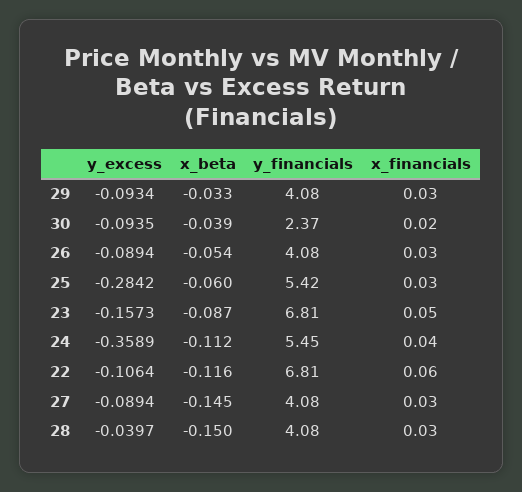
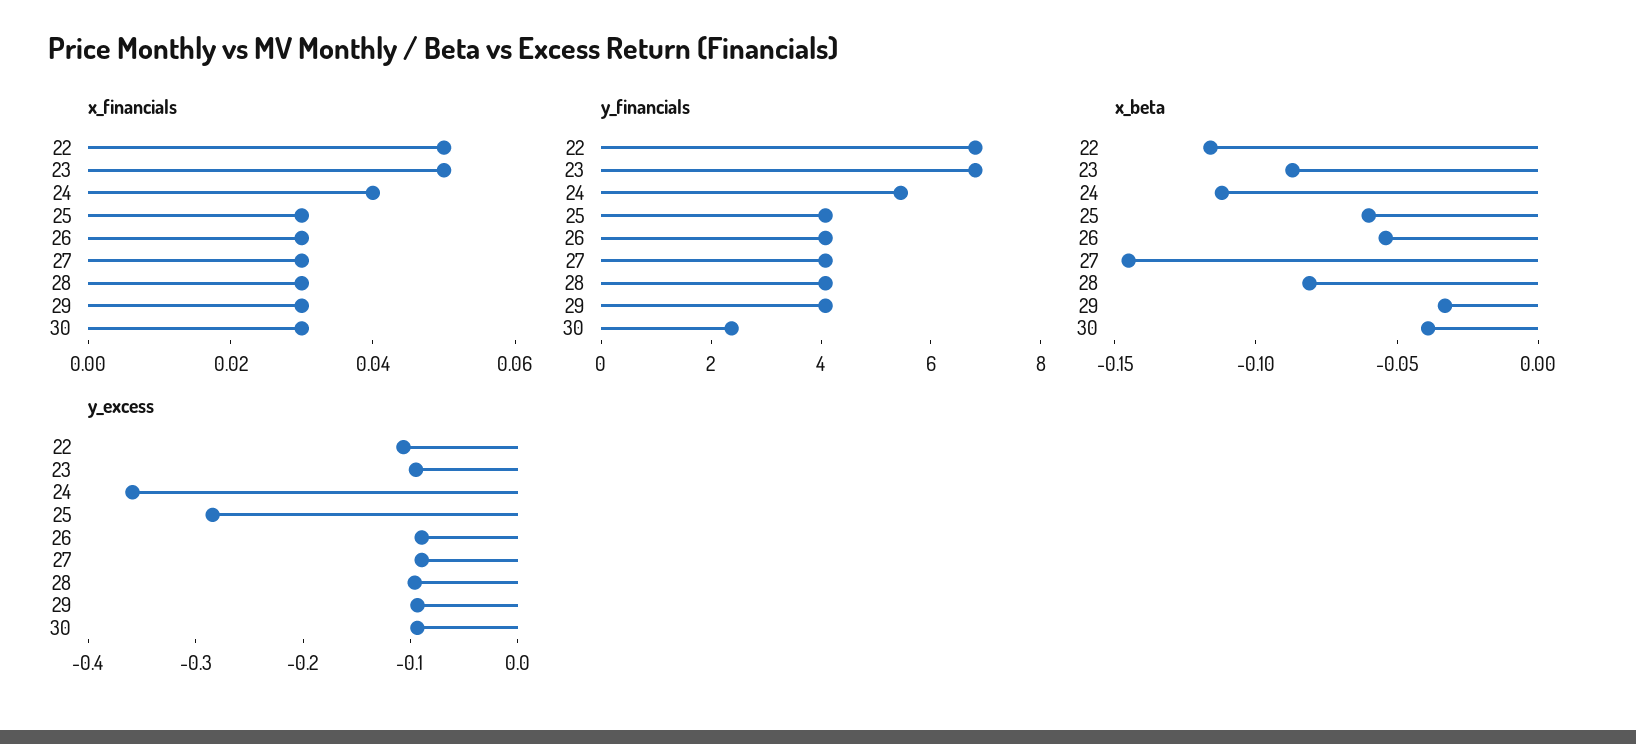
  {
    "y_excess": {
      "29": -0.0934,
      "30": -0.0935,
      "26": -0.0894,
      "25": -0.2842,
-     "23": -0.1573,
+     "23": -0.1,
      "24": -0.3589,
      "22": -0.1064,
      "27": -0.0894,
-     "28": -0.0397
+     "28": -0.1
    },
    "x_beta": {
      "29": -0.033,
      "30": -0.039,
      "26": -0.054,
      "25": -0.06,
      "23": -0.087,
      "24": -0.112,
      "22": -0.116,
      "27": -0.145,
-     "28": -0.15
+     "28": -0.08
    },
    "y_financials": {
      "29": 4.08,
      "30": 2.37,
      "26": 4.08,
-     "25": 5.42,
+     "25": 4,
      "23": 6.81,
      "24": 5.45,
      "22": 6.81,
      "27": 4.08,
      "28": 4.08
    },
    "x_financials": {
      "29": 0.03,
-     "30": 0.02,
+     "30": 0.03,
      "26": 0.03,
      "25": 0.03,
      "23": 0.05,
      "24": 0.04,
-     "22": 0.06,
+     "22": 0.05,
      "27": 0.03,
      "28": 0.03
    }
  }

